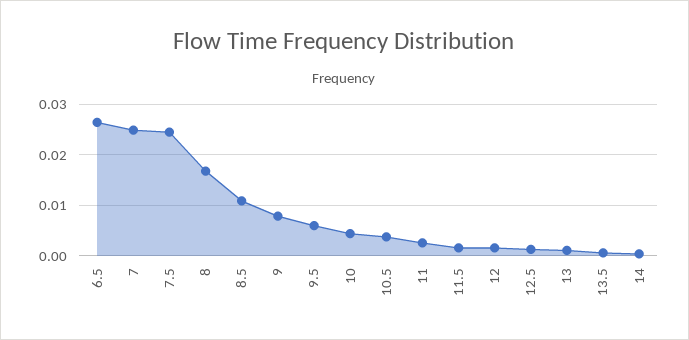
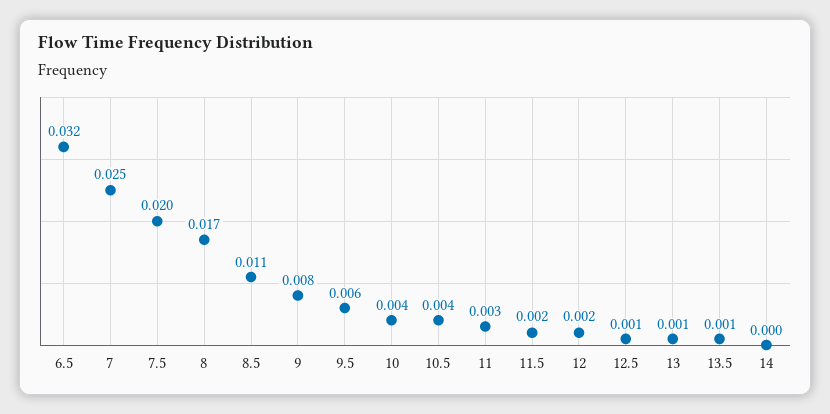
  {
-   "6.5": 0.026,
+   "6.5": 0.032,
    "7": 0.025,
-   "7.5": 0.024,
+   "7.5": 0.02,
    "8": 0.017,
    "8.5": 0.011,
    "9": 0.008,
    "9.5": 0.006,
    "10": 0.004,
    "10.5": 0.004,
    "11": 0.003,
    "11.5": 0.002,
    "12": 0.002,
    "12.5": 0.001,
    "13": 0.001,
    "13.5": 0.001,
    "14": 0
  }

